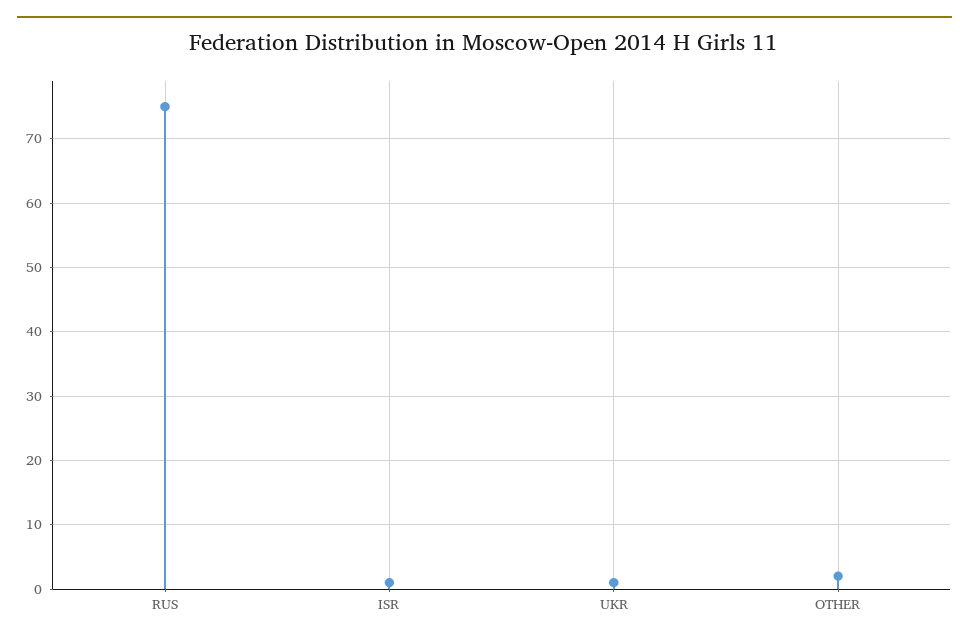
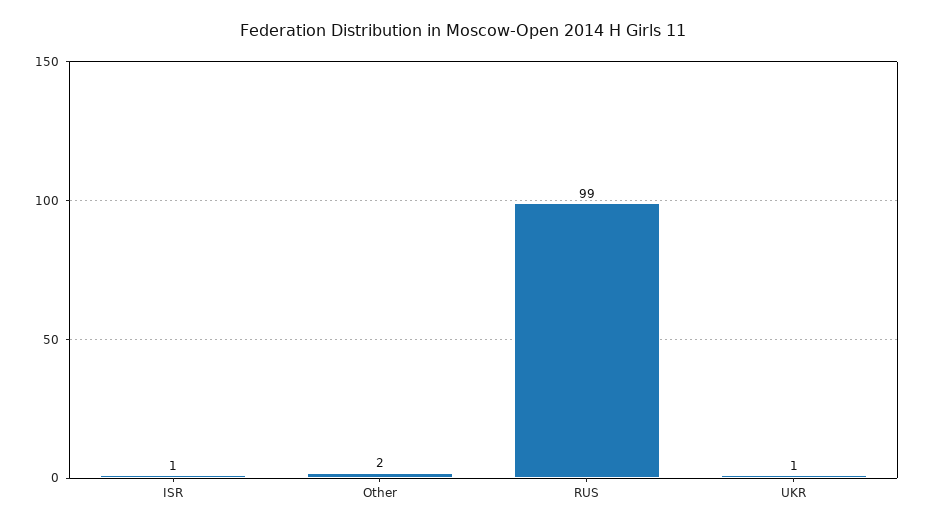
  {
-   "RUS": 75,
+   "RUS": 99,
    "ISR": 1,
    "UKR": 1,
    "OTHER": 2
  }

